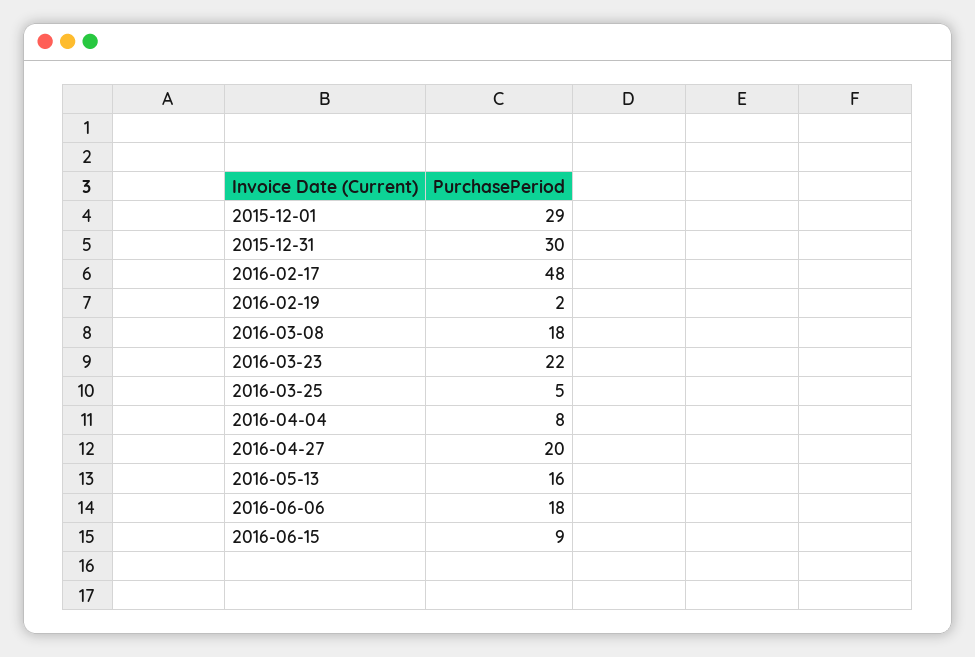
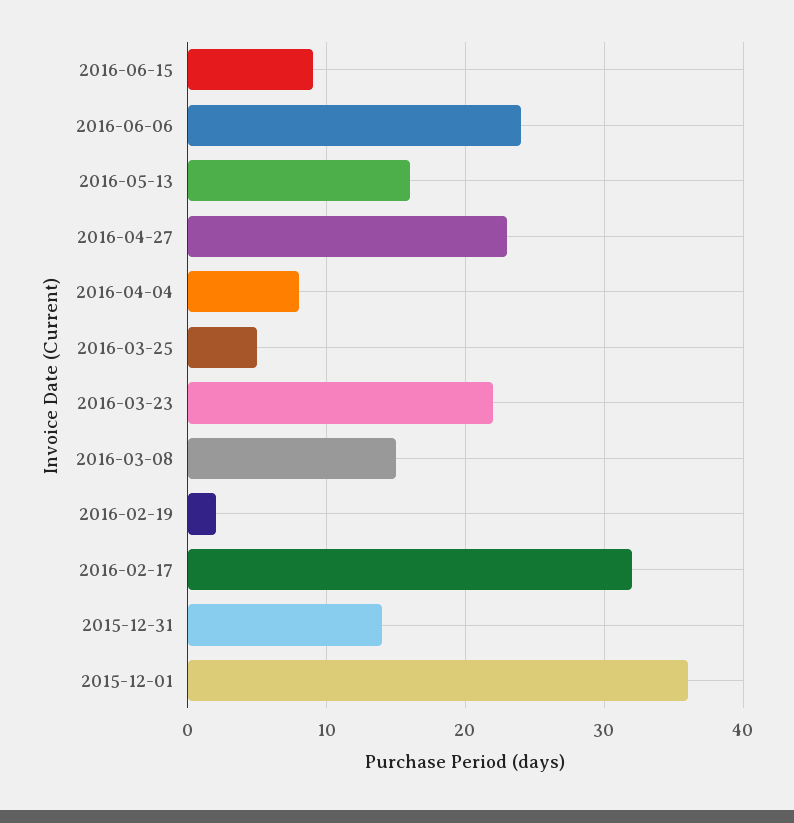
  {
-   "2015-12-01": 29,
+   "2015-12-01": 36,
-   "2015-12-31": 30,
+   "2015-12-31": 14,
-   "2016-02-17": 48,
+   "2016-02-17": 32,
    "2016-02-19": 2,
-   "2016-03-08": 18,
+   "2016-03-08": 15,
    "2016-03-23": 22,
    "2016-03-25": 5,
    "2016-04-04": 8,
-   "2016-04-27": 20,
+   "2016-04-27": 23,
    "2016-05-13": 16,
-   "2016-06-06": 18,
+   "2016-06-06": 24,
    "2016-06-15": 9
  }

